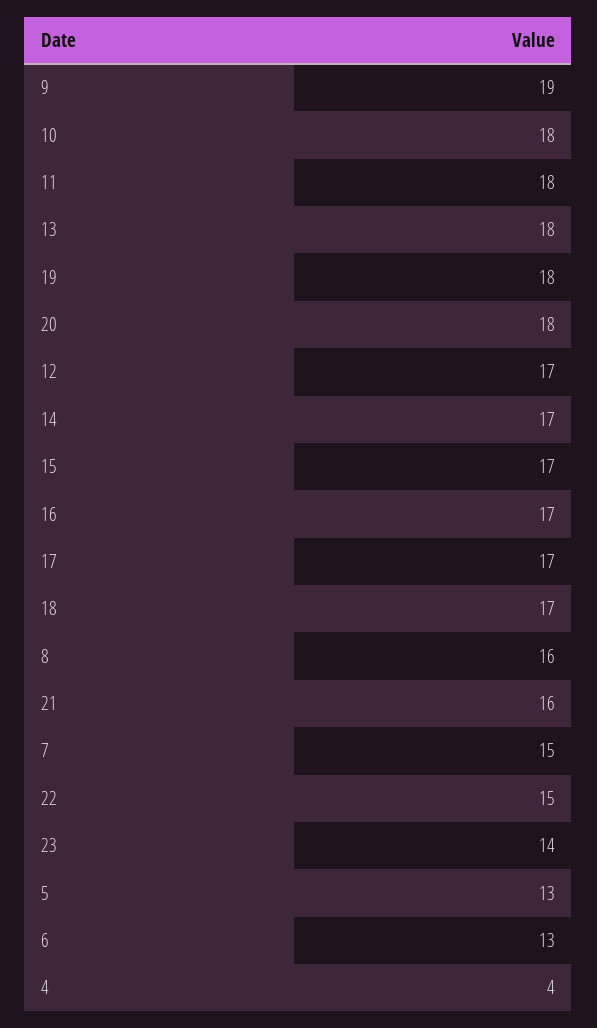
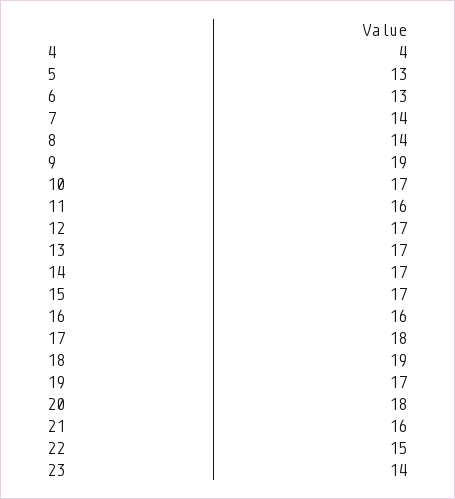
  {
    "9": 19,
-   "10": 18,
+   "10": 17,
-   "11": 18,
+   "11": 16,
-   "13": 18,
+   "13": 17,
-   "19": 18,
+   "19": 17,
    "20": 18,
    "12": 17,
    "14": 17,
    "15": 17,
-   "16": 17,
+   "16": 16,
-   "17": 17,
+   "17": 18,
-   "18": 17,
+   "18": 19,
-   "8": 16,
+   "8": 14,
    "21": 16,
-   "7": 15,
+   "7": 14,
    "22": 15,
    "23": 14,
    "5": 13,
    "6": 13,
    "4": 4
  }

